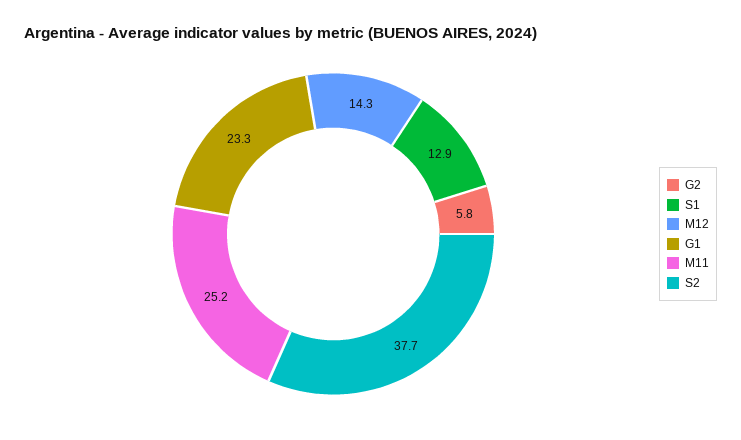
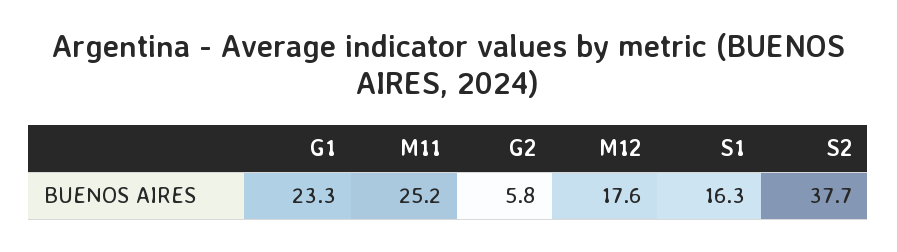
  {
    "G2": 5.8,
-   "S1": 12.9,
+   "S1": 16.3,
-   "M12": 14.3,
+   "M12": 17.6,
    "G1": 23.3,
    "M11": 25.2,
    "S2": 37.7
  }

